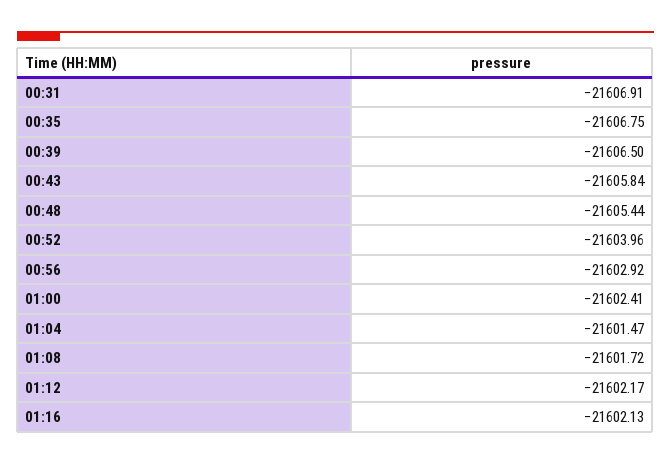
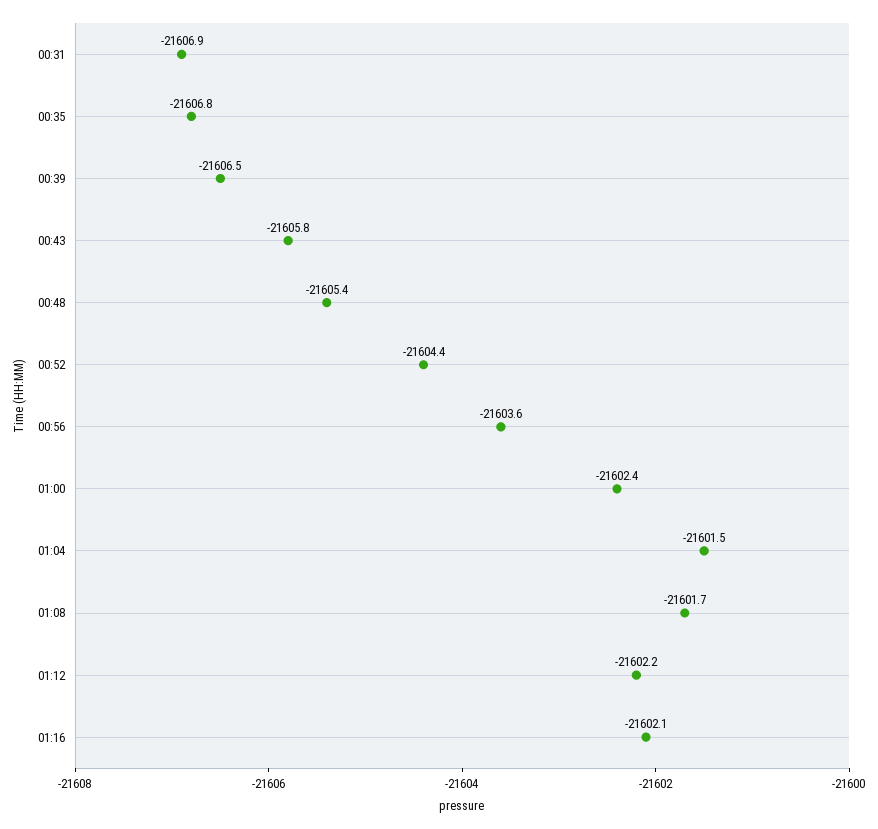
  {
    "00:31": -21606.91,
    "00:35": -21606.75,
    "00:39": -21606.5,
    "00:43": -21605.84,
    "00:48": -21605.44,
-   "00:52": -21603.96,
+   "00:52": -21604.4,
-   "00:56": -21602.92,
+   "00:56": -21603.6,
    "01:00": -21602.41,
    "01:04": -21601.47,
    "01:08": -21601.72,
    "01:12": -21602.17,
    "01:16": -21602.13
  }

